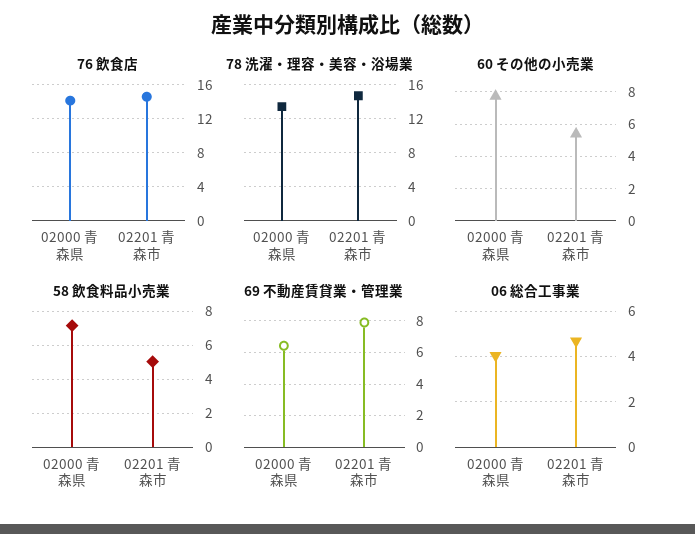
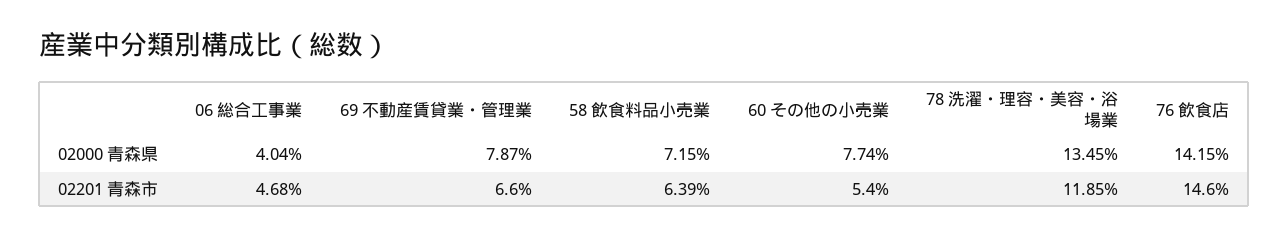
  {
    "76 飲食店": {
      "02000 青森県": 14.15,
      "02201 青森市": 14.6
    },
    "78 洗濯・理容・美容・浴場業": {
      "02000 青森県": 13.45,
-     "02201 青森市": 15
+     "02201 青森市": 11.85
    },
    "60 その他の小売業": {
      "02000 青森県": 7.74,
      "02201 青森市": 5.4
    },
    "58 飲食料品小売業": {
      "02000 青森県": 7.15,
-     "02201 青森市": 5
+     "02201 青森市": 6.39
    },
    "69 不動産賃貸業・管理業": {
-     "02000 青森県": 6.5,
+     "02000 青森県": 7.87,
-     "02201 青森市": 8
+     "02201 青森市": 6.6
    },
    "06 総合工事業": {
      "02000 青森県": 4.04,
      "02201 青森市": 4.68
    }
  }

